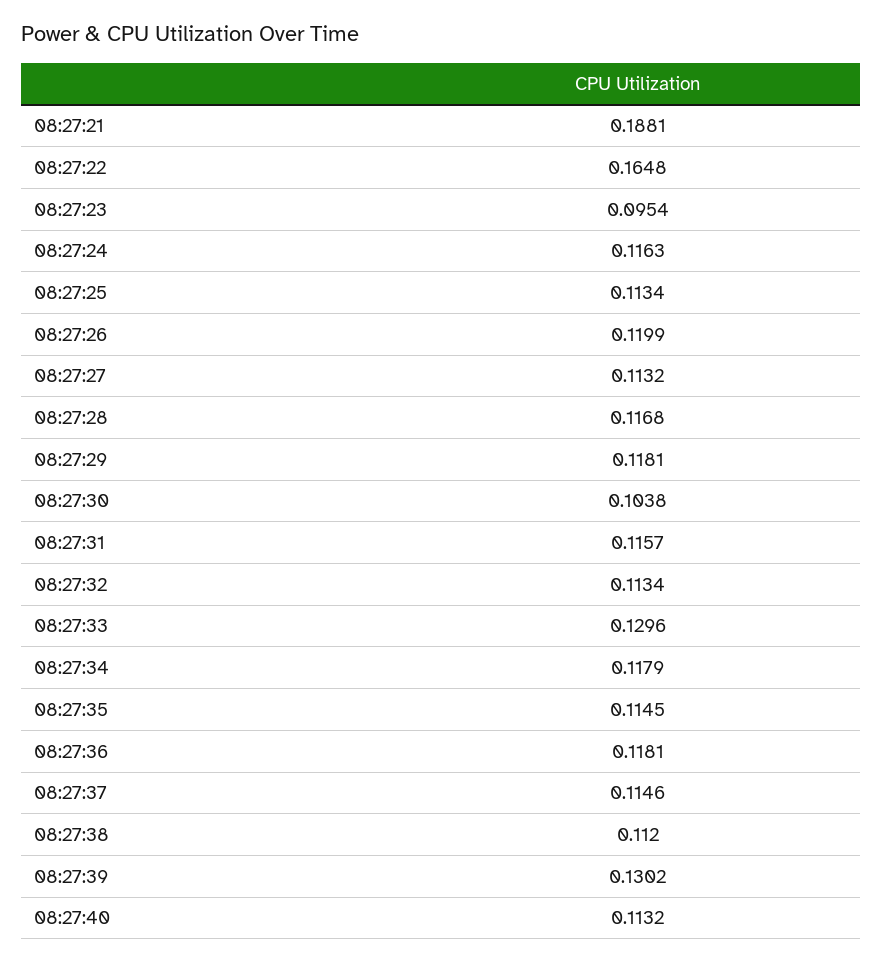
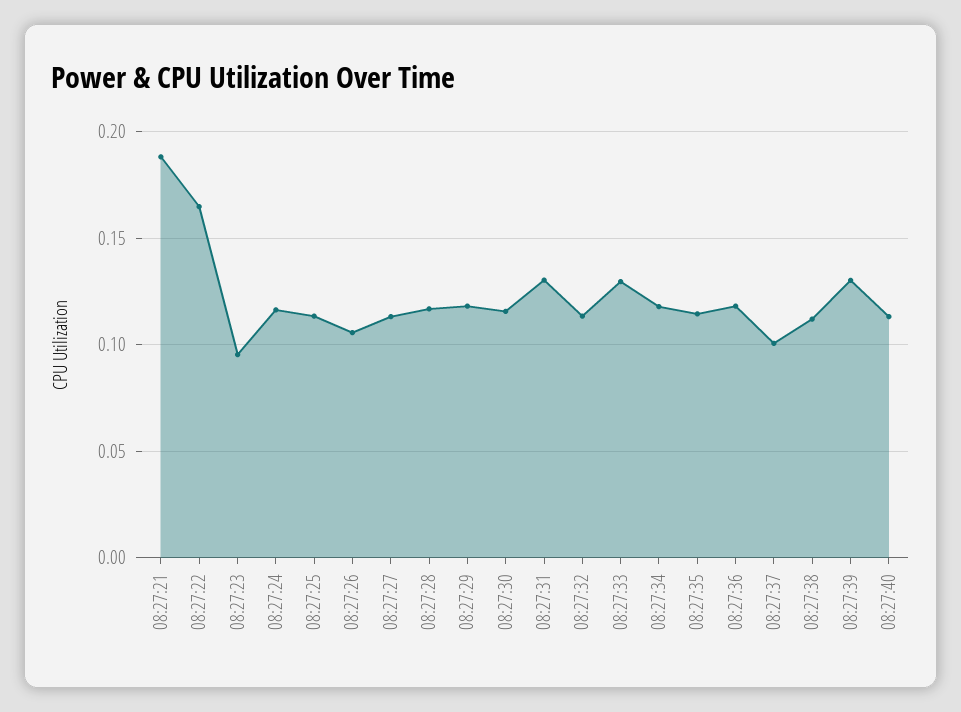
  {
    "08:27:21": 0.1881,
    "08:27:22": 0.1648,
    "08:27:23": 0.0954,
    "08:27:24": 0.1163,
    "08:27:25": 0.1134,
-   "08:27:26": 0.1199,
+   "08:27:26": 0.105,
    "08:27:27": 0.1132,
    "08:27:28": 0.1168,
    "08:27:29": 0.1181,
-   "08:27:30": 0.1038,
+   "08:27:30": 0.115,
-   "08:27:31": 0.1157,
+   "08:27:31": 0.13,
    "08:27:32": 0.1134,
    "08:27:33": 0.1296,
    "08:27:34": 0.1179,
    "08:27:35": 0.1145,
    "08:27:36": 0.1181,
-   "08:27:37": 0.1146,
+   "08:27:37": 0.1,
    "08:27:38": 0.112,
    "08:27:39": 0.1302,
    "08:27:40": 0.1132
  }

